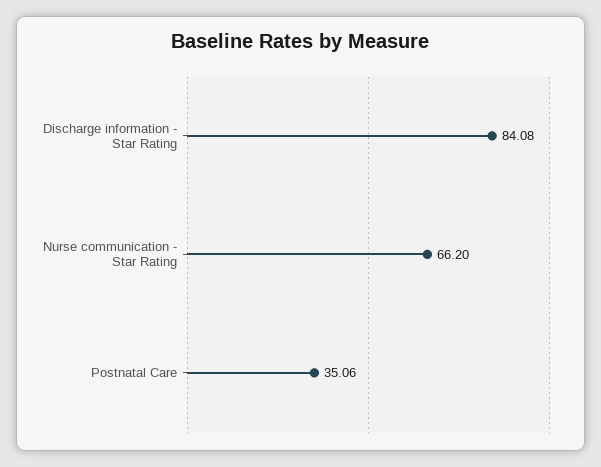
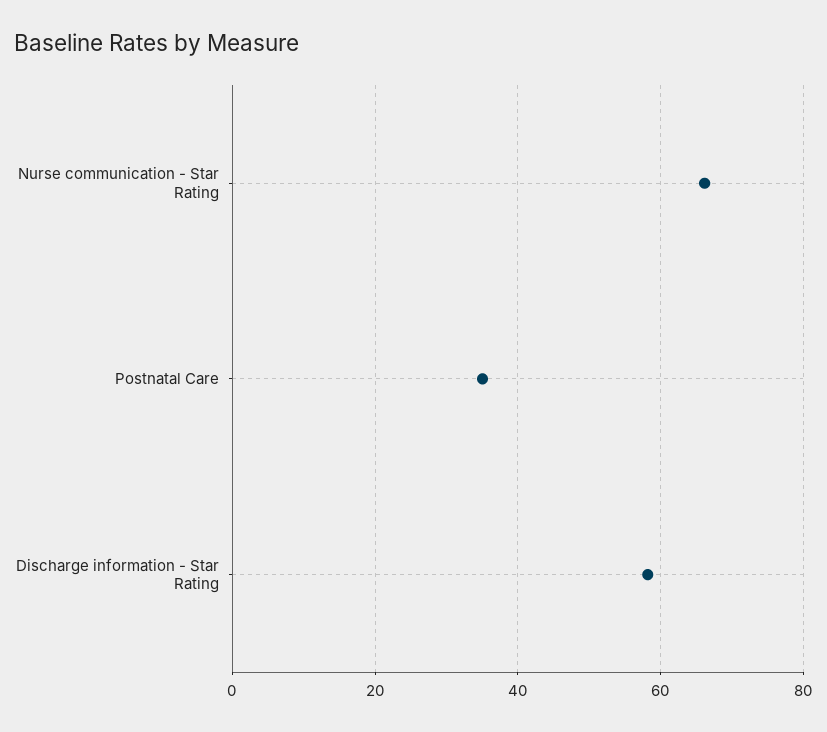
  {
-   "Discharge information - Star Rating": 84.08,
+   "Discharge information - Star Rating": 58,
    "Nurse communication - Star Rating": 66.2,
    "Postnatal Care": 35.06
  }

